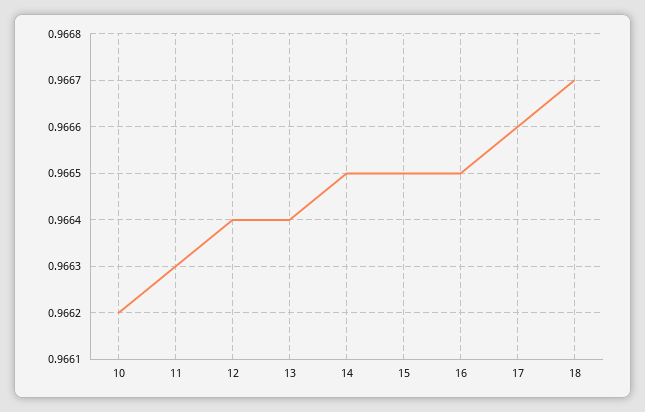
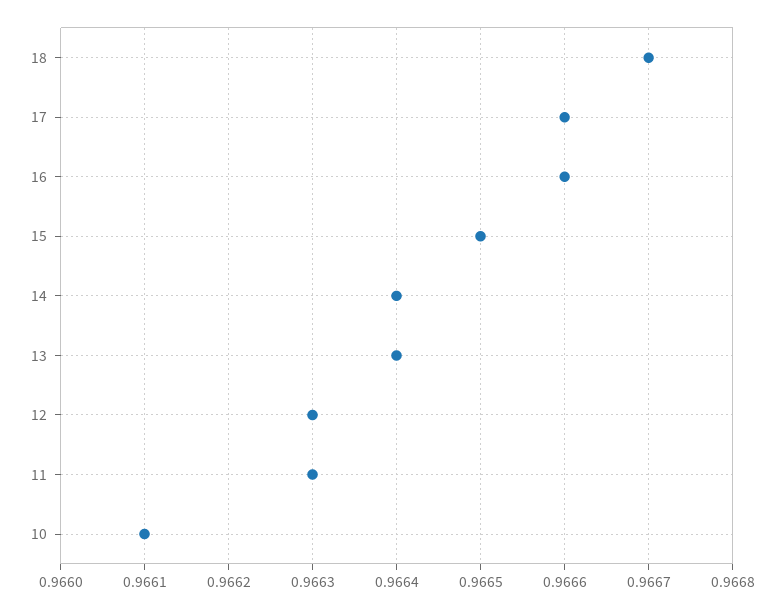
  {
-   "10": 0.9662,
+   "10": 0.9661,
    "11": 0.9663,
-   "12": 0.9664,
+   "12": 0.9663,
    "13": 0.9664,
-   "14": 0.9665,
+   "14": 0.9664,
    "15": 0.9665,
-   "16": 0.9665,
+   "16": 0.9666,
    "17": 0.9666,
    "18": 0.9667
  }

